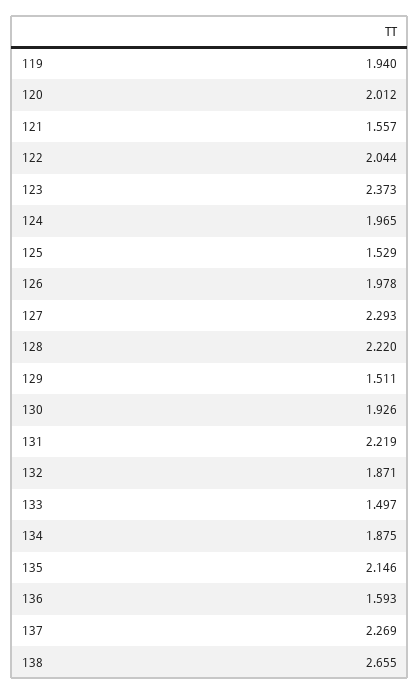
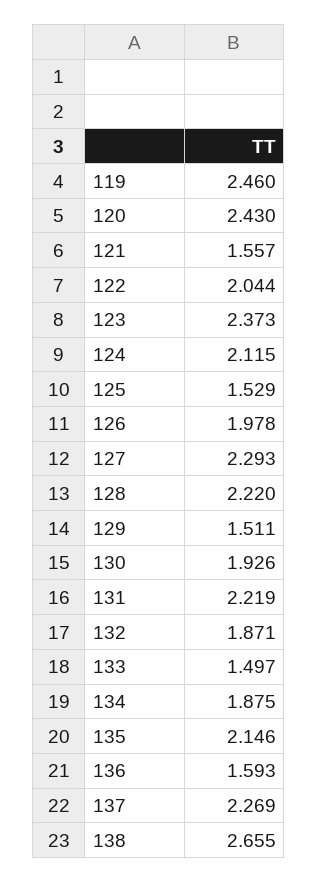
  {
-   "119": 1.94,
+   "119": 2.46,
-   "120": 2.012,
+   "120": 2.43,
    "121": 1.557,
    "122": 2.044,
    "123": 2.373,
-   "124": 1.965,
+   "124": 2.115,
    "125": 1.529,
    "126": 1.978,
    "127": 2.293,
    "128": 2.22,
    "129": 1.511,
    "130": 1.926,
    "131": 2.219,
    "132": 1.871,
    "133": 1.497,
    "134": 1.875,
    "135": 2.146,
    "136": 1.593,
    "137": 2.269,
    "138": 2.655
  }

